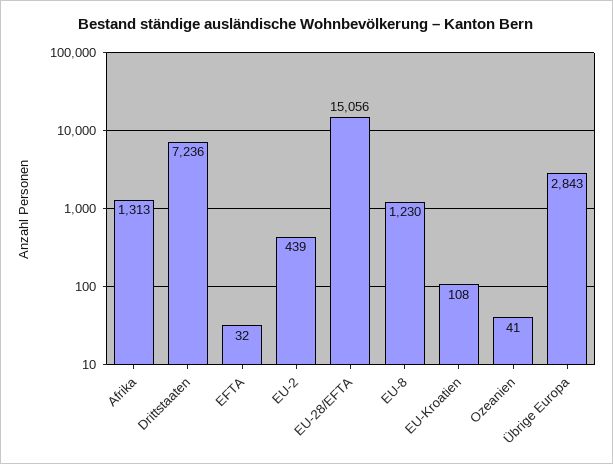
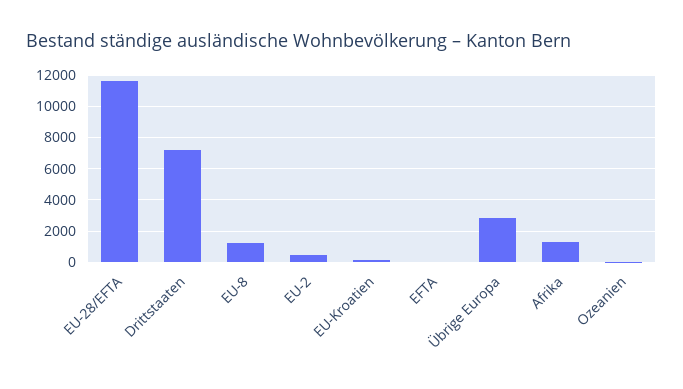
  {
    "Afrika": 1313,
    "Drittstaaten": 7236,
    "EFTA": 32,
    "EU-2": 439,
-   "EU-28/EFTA": 15056,
+   "EU-28/EFTA": 11500,
    "EU-8": 1230,
    "EU-Kroatien": 108,
    "Ozeanien": 41,
    "Übrige Europa": 2843
  }

